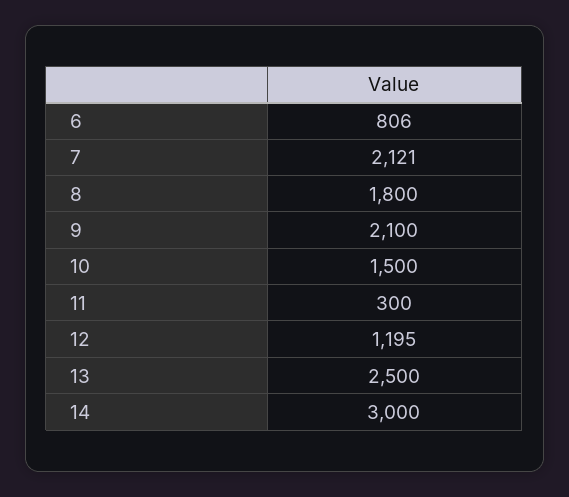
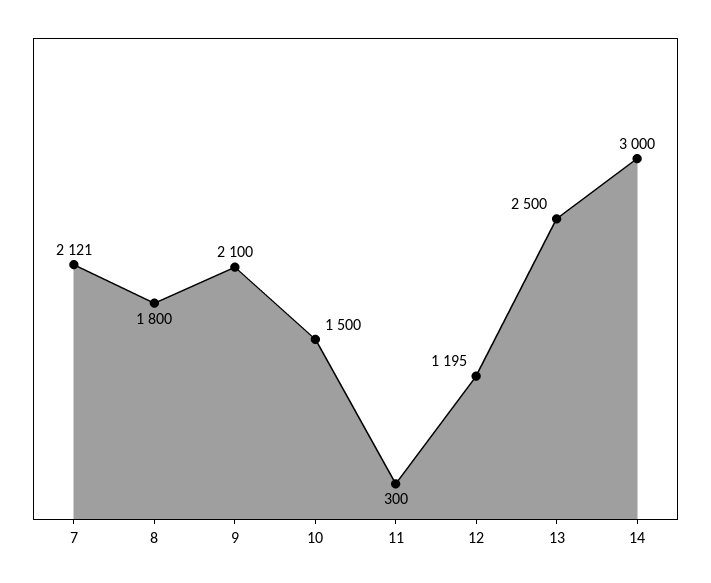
  {
-   "6": 806,
    "7": 2121,
    "8": 1800,
    "9": 2100,
    "10": 1500,
    "11": 300,
    "12": 1195,
    "13": 2500,
    "14": 3000
  }

